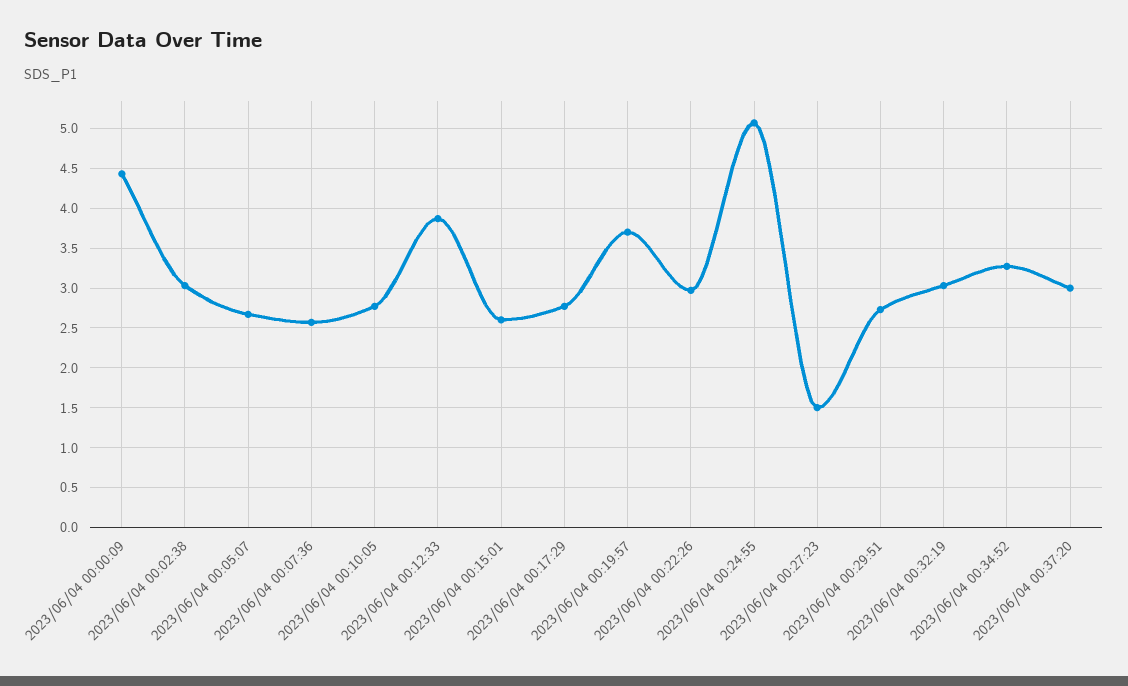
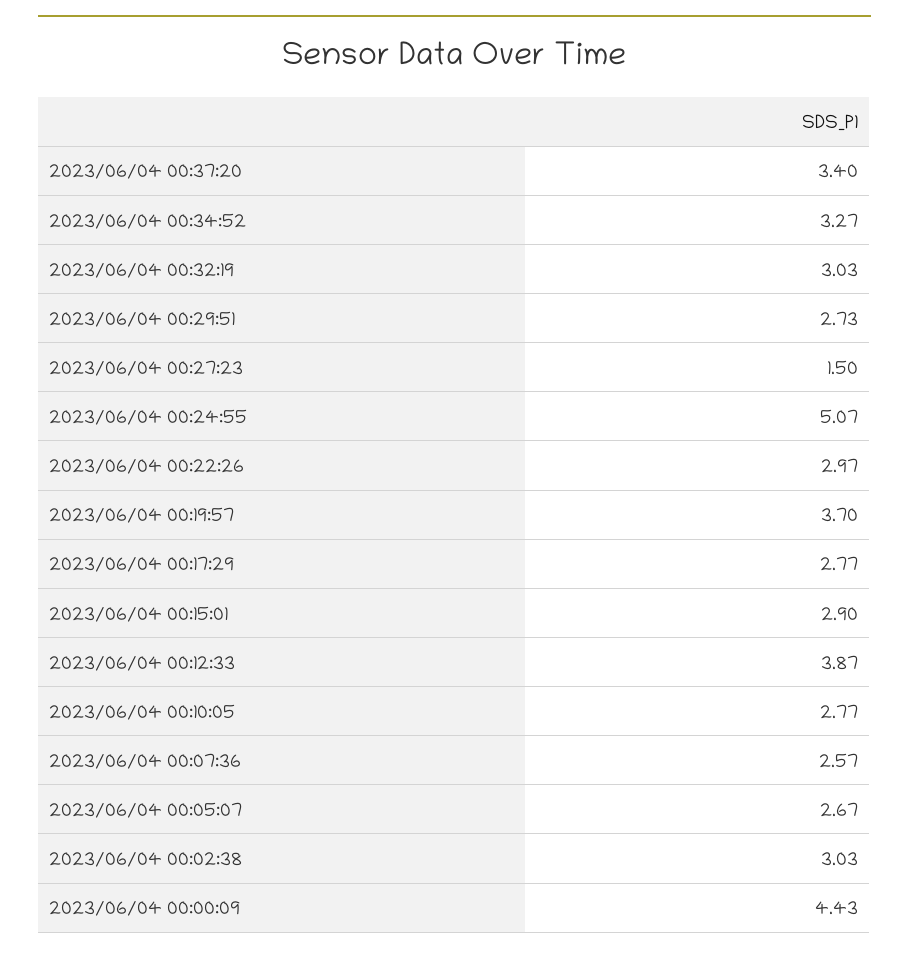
  {
    "2023/06/04 00:00:09": 4.43,
    "2023/06/04 00:02:38": 3.03,
    "2023/06/04 00:05:07": 2.67,
    "2023/06/04 00:07:36": 2.57,
    "2023/06/04 00:10:05": 2.77,
    "2023/06/04 00:12:33": 3.87,
-   "2023/06/04 00:15:01": 2.6,
+   "2023/06/04 00:15:01": 2.9,
    "2023/06/04 00:17:29": 2.77,
    "2023/06/04 00:19:57": 3.7,
    "2023/06/04 00:22:26": 2.97,
    "2023/06/04 00:24:55": 5.07,
    "2023/06/04 00:27:23": 1.5,
    "2023/06/04 00:29:51": 2.73,
    "2023/06/04 00:32:19": 3.03,
    "2023/06/04 00:34:52": 3.27,
-   "2023/06/04 00:37:20": 3
+   "2023/06/04 00:37:20": 3.4
  }

